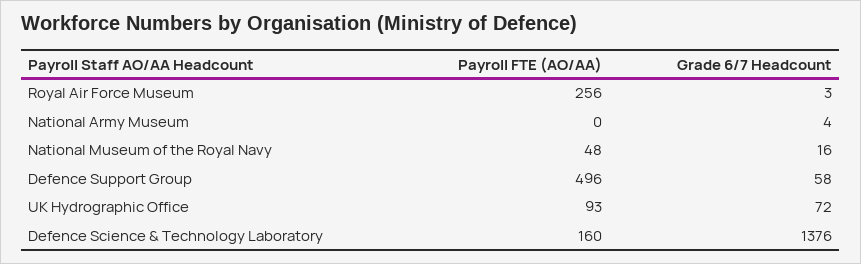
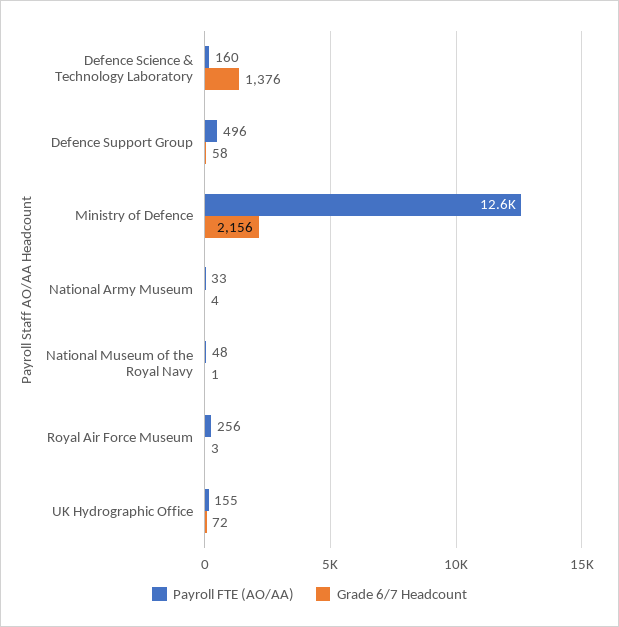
  {
    "Payroll FTE (AO/AA)": {
      "Royal Air Force Museum": 256,
-     "National Army Museum": 0,
+     "National Army Museum": 33,
      "National Museum of the Royal Navy": 48,
      "Defence Support Group": 496,
-     "UK Hydrographic Office": 93,
+     "UK Hydrographic Office": 155,
-     "Defence Science & Technology Laboratory": 160
+     "Defence Science & Technology Laboratory": 160,
+     "Ministry of Defence": 12600
    },
    "Grade 6/7 Headcount": {
      "Royal Air Force Museum": 3,
      "National Army Museum": 4,
-     "National Museum of the Royal Navy": 16,
+     "National Museum of the Royal Navy": 1,
      "Defence Support Group": 58,
      "UK Hydrographic Office": 72,
-     "Defence Science & Technology Laboratory": 1376
+     "Defence Science & Technology Laboratory": 1376,
+     "Ministry of Defence": 2156
    }
  }

